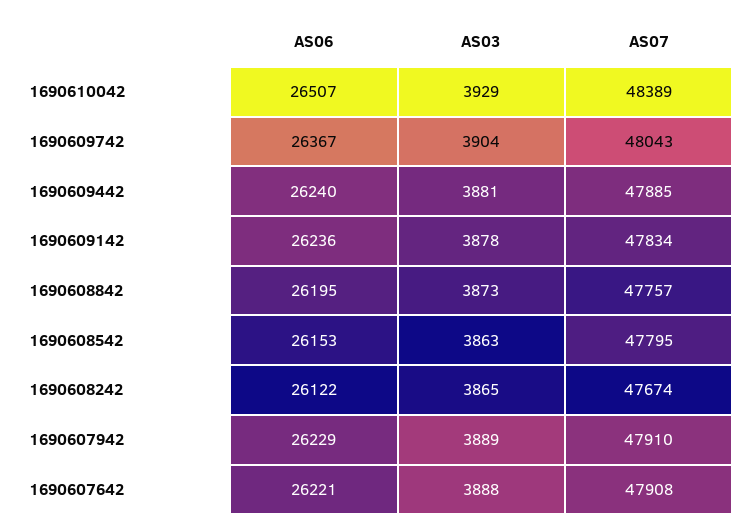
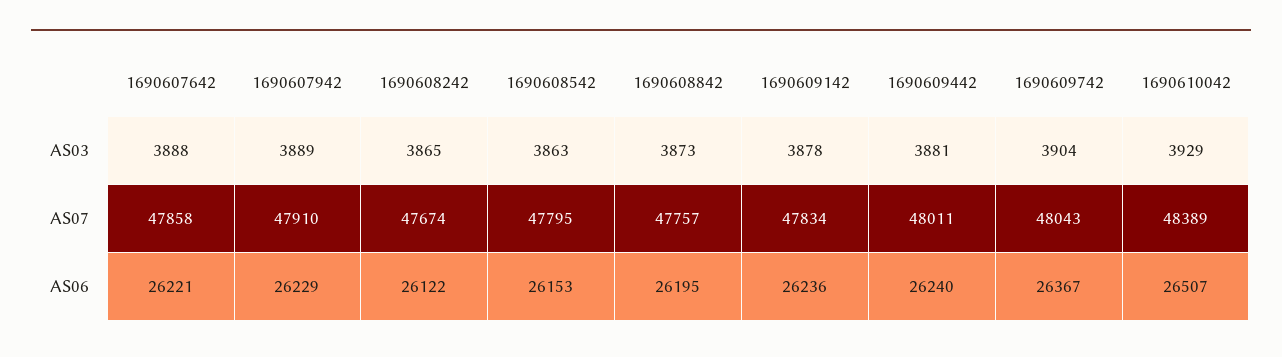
  {
    "AS06": {
      "1690610042": 26507,
      "1690609742": 26367,
      "1690609442": 26240,
      "1690609142": 26236,
      "1690608842": 26195,
      "1690608542": 26153,
      "1690608242": 26122,
      "1690607942": 26229,
      "1690607642": 26221
    },
    "AS03": {
      "1690610042": 3929,
      "1690609742": 3904,
      "1690609442": 3881,
      "1690609142": 3878,
      "1690608842": 3873,
      "1690608542": 3863,
      "1690608242": 3865,
      "1690607942": 3889,
      "1690607642": 3888
    },
    "AS07": {
      "1690610042": 48389,
      "1690609742": 48043,
-     "1690609442": 47885,
+     "1690609442": 48011,
      "1690609142": 47834,
      "1690608842": 47757,
      "1690608542": 47795,
      "1690608242": 47674,
      "1690607942": 47910,
-     "1690607642": 47908
+     "1690607642": 47858
    }
  }

